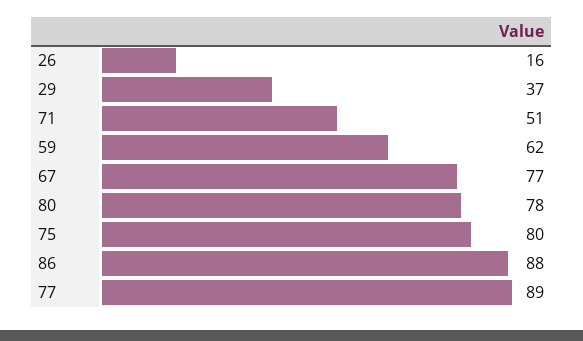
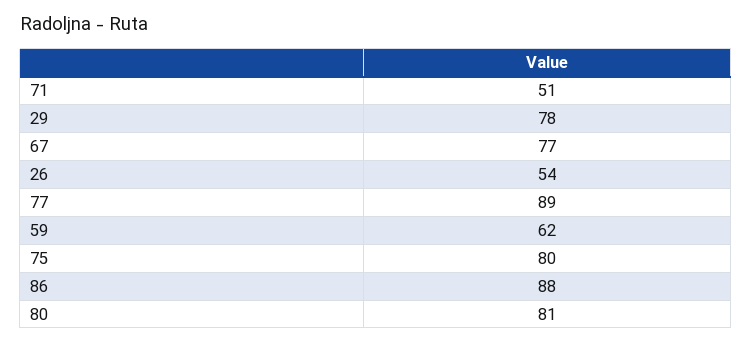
  {
-   "26": 16,
+   "26": 54,
-   "29": 37,
+   "29": 78,
    "71": 51,
    "59": 62,
    "67": 77,
-   "80": 78,
+   "80": 81,
    "75": 80,
    "86": 88,
    "77": 89
  }

